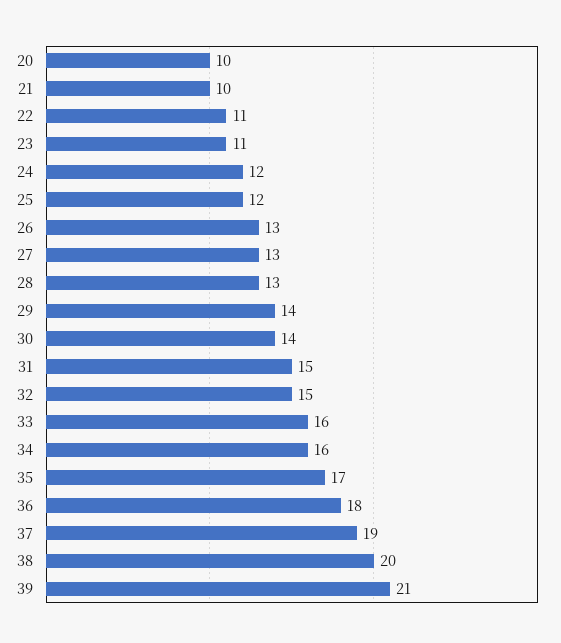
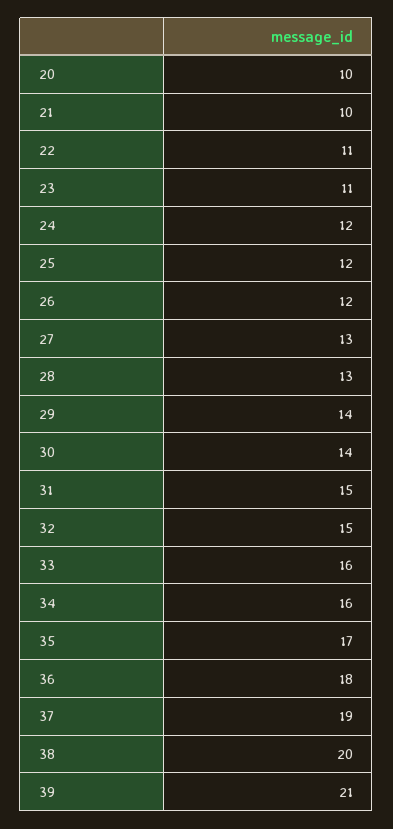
  {
    "20": 10,
    "21": 10,
    "22": 11,
    "23": 11,
    "24": 12,
    "25": 12,
-   "26": 13,
+   "26": 12,
    "27": 13,
    "28": 13,
    "29": 14,
    "30": 14,
    "31": 15,
    "32": 15,
    "33": 16,
    "34": 16,
    "35": 17,
    "36": 18,
    "37": 19,
    "38": 20,
    "39": 21
  }

